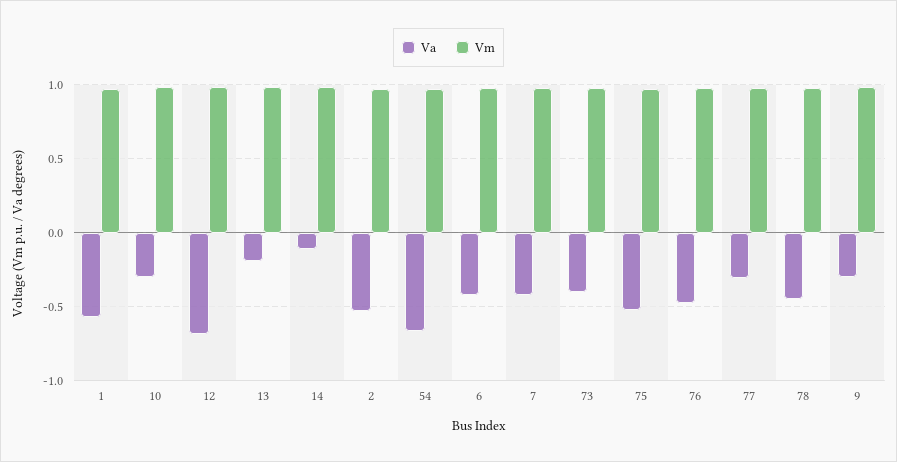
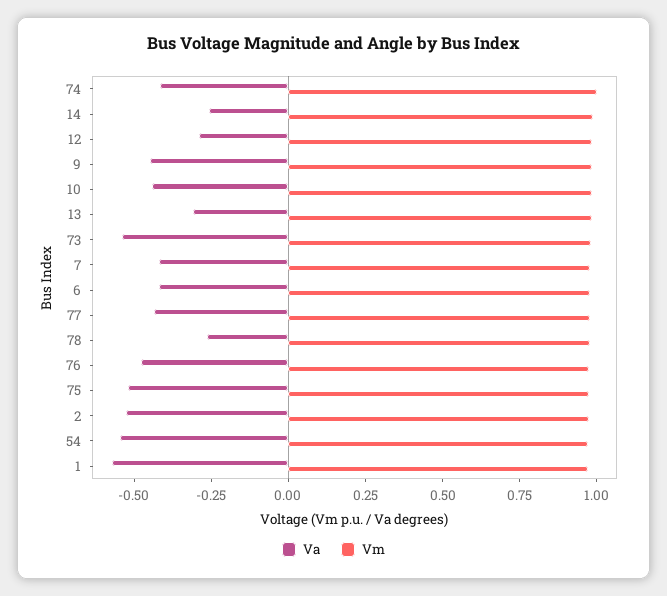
  {
    "Va": {
      "1": -0.55,
-     "10": -0.3,
+     "10": -0.45,
-     "12": -0.7,
+     "12": -0.3,
-     "13": -0.2,
+     "13": -0.3,
-     "14": -0.1,
+     "14": -0.25,
      "2": -0.55,
-     "54": -0.65,
+     "54": -0.55,
      "6": -0.4,
      "7": -0.4,
-     "73": -0.4,
+     "73": -0.55,
      "75": -0.5,
      "76": -0.5,
-     "77": -0.3,
+     "77": -0.45,
-     "78": -0.45,
+     "78": -0.25,
-     "9": -0.3
+     "9": -0.45,
+     "74": -0.4
    },
    "Vm": {
      "1": 0.95,
      "10": 1,
      "12": 1,
      "13": 1,
      "14": 1,
      "2": 0.95,
      "54": 0.95,
      "6": 1,
      "7": 1,
      "73": 1,
      "75": 0.95,
      "76": 1,
      "77": 1,
      "78": 1,
-     "9": 1
+     "9": 1,
+     "74": 1
    }
  }

